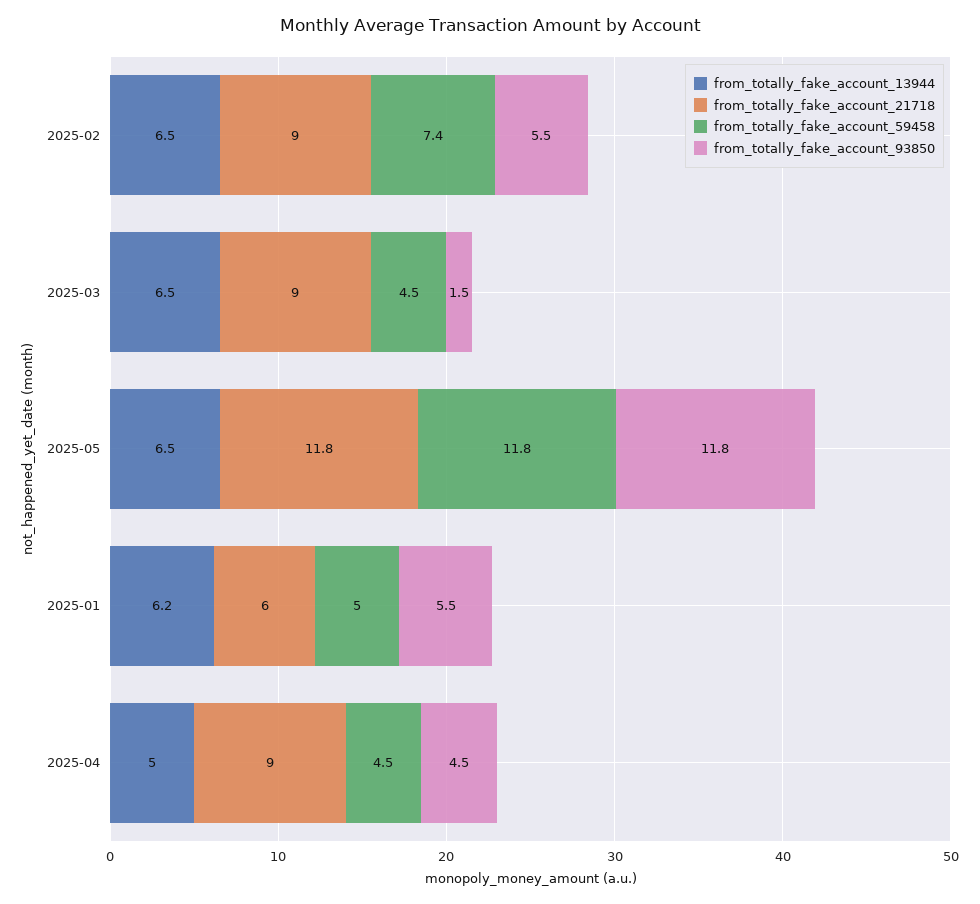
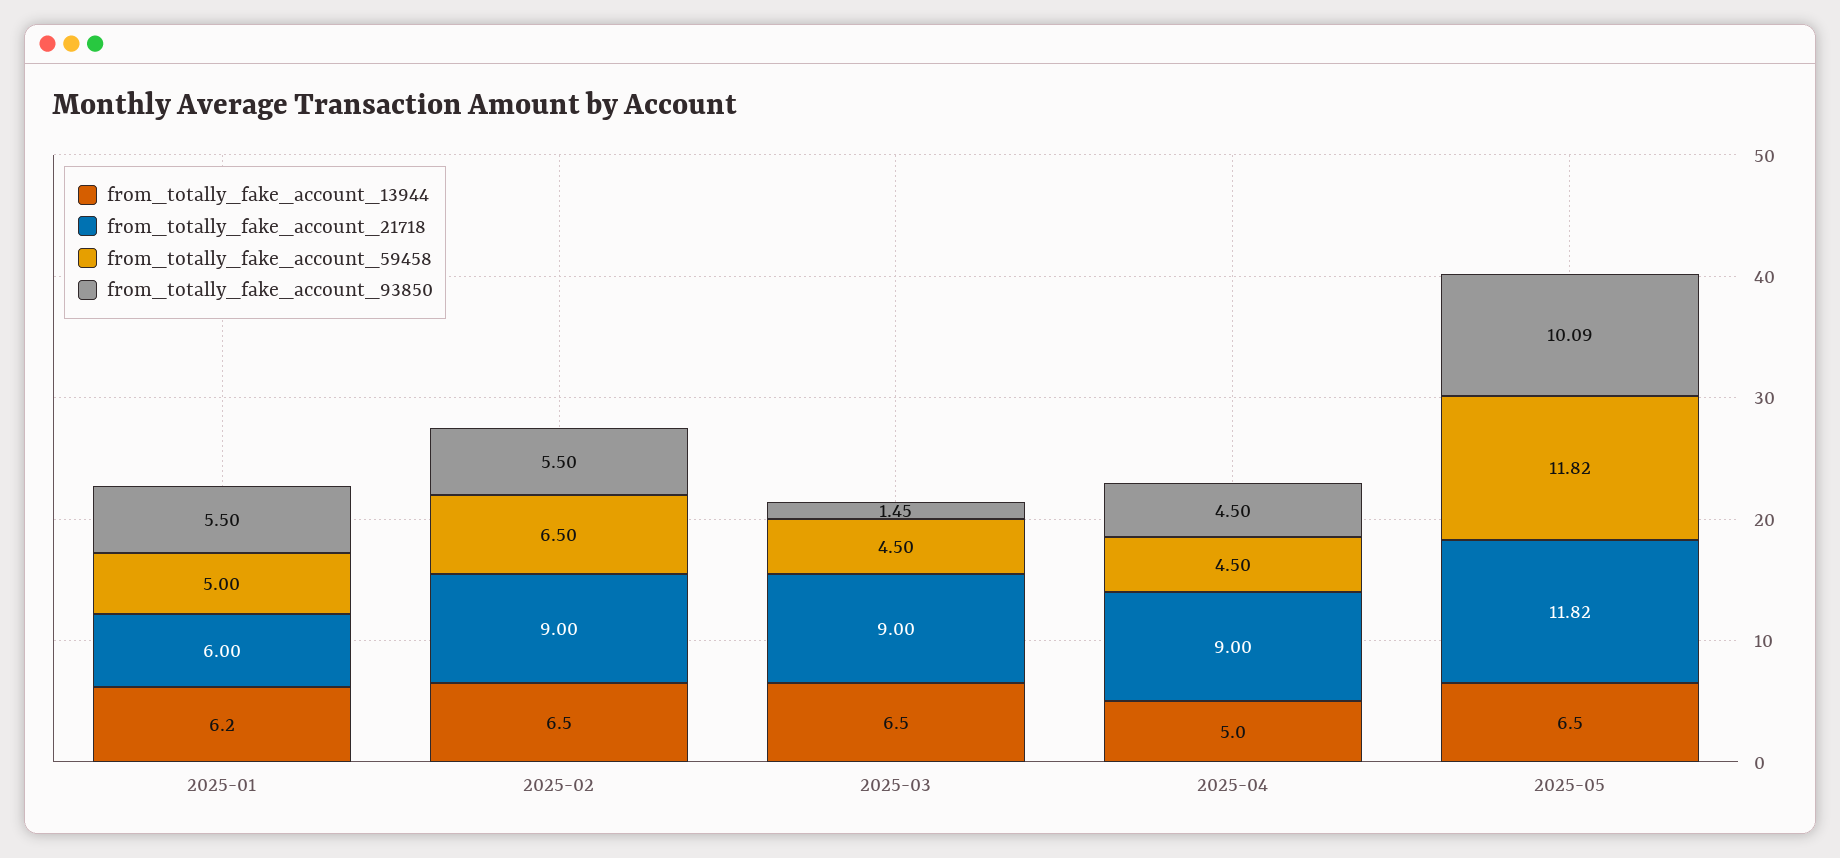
  {
    "from_totally_fake_account_13944": {
      "2025-02": 6.5,
      "2025-03": 6.5,
      "2025-05": 6.5,
      "2025-01": 6.2,
      "2025-04": 5
    },
    "from_totally_fake_account_21718": {
      "2025-02": 9,
      "2025-03": 9,
      "2025-05": 11.82,
      "2025-01": 6,
      "2025-04": 9
    },
    "from_totally_fake_account_59458": {
-     "2025-02": 7.4,
+     "2025-02": 6.5,
      "2025-03": 4.5,
      "2025-05": 11.82,
      "2025-01": 5,
      "2025-04": 4.5
    },
    "from_totally_fake_account_93850": {
      "2025-02": 5.5,
      "2025-03": 1.45,
-     "2025-05": 11.8,
+     "2025-05": 10.09,
      "2025-01": 5.5,
      "2025-04": 4.5
    }
  }

